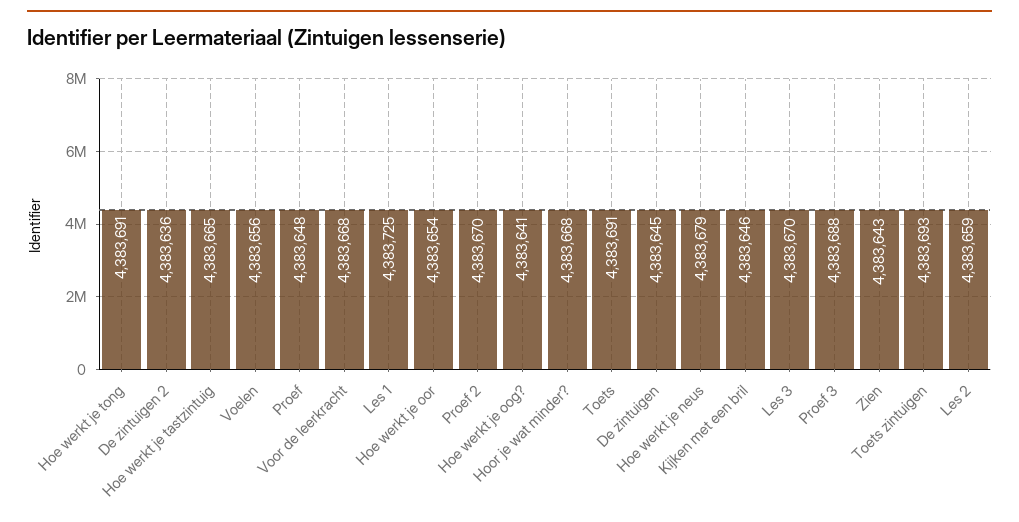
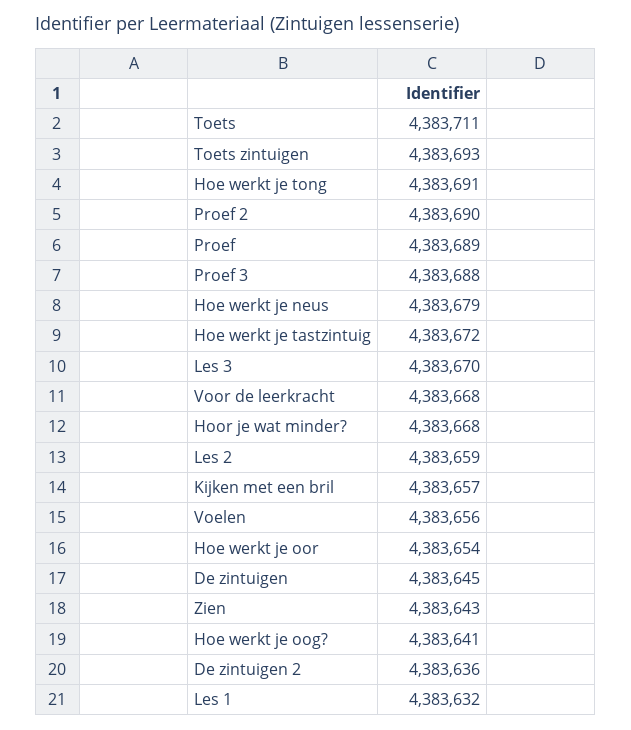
  {
    "Hoe werkt je tong": 4383691,
    "De zintuigen 2": 4383636,
-   "Hoe werkt je tastzintuig": 4383665,
+   "Hoe werkt je tastzintuig": 4383672,
    "Voelen": 4383656,
-   "Proef": 4383648,
+   "Proef": 4383689,
    "Voor de leerkracht": 4383668,
-   "Les 1": 4383725,
+   "Les 1": 4383632,
    "Hoe werkt je oor": 4383654,
-   "Proef 2": 4383670,
+   "Proef 2": 4383690,
    "Hoe werkt je oog?": 4383641,
    "Hoor je wat minder?": 4383668,
-   "Toets": 4383691,
+   "Toets": 4383711,
    "De zintuigen": 4383645,
    "Hoe werkt je neus": 4383679,
-   "Kijken met een bril": 4383646,
+   "Kijken met een bril": 4383657,
    "Les 3": 4383670,
    "Proef 3": 4383688,
    "Zien": 4383643,
    "Toets zintuigen": 4383693,
    "Les 2": 4383659
  }

